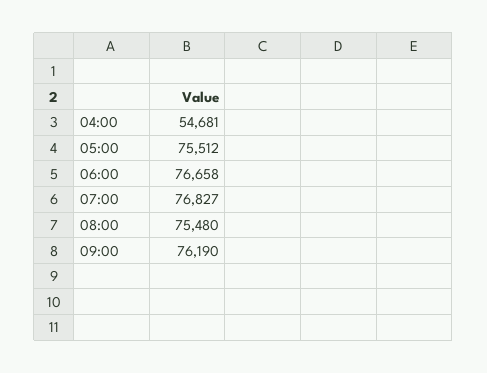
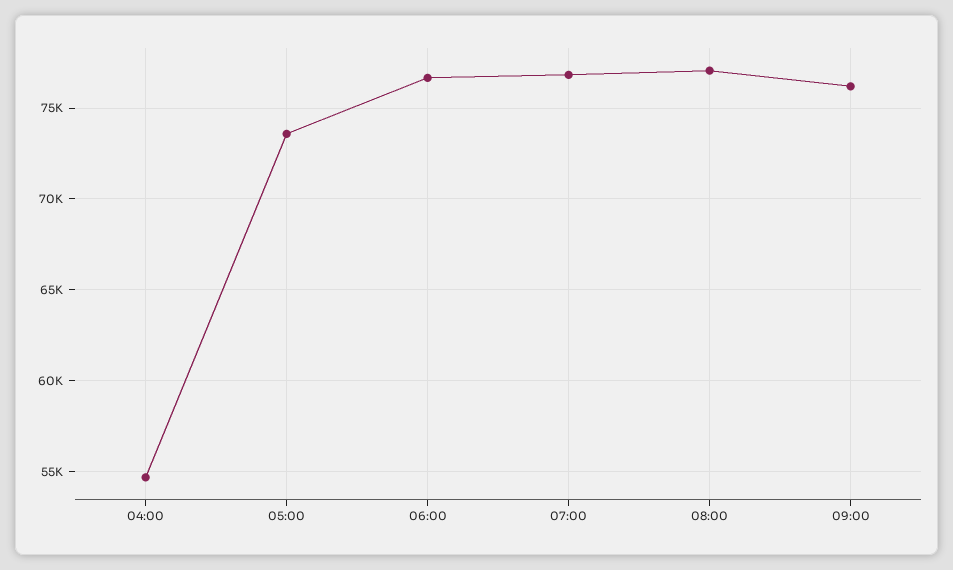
  {
    "04:00": 54681,
-   "05:00": 75512,
+   "05:00": 73500,
    "06:00": 76658,
    "07:00": 76827,
-   "08:00": 75480,
+   "08:00": 77000,
    "09:00": 76190
  }

